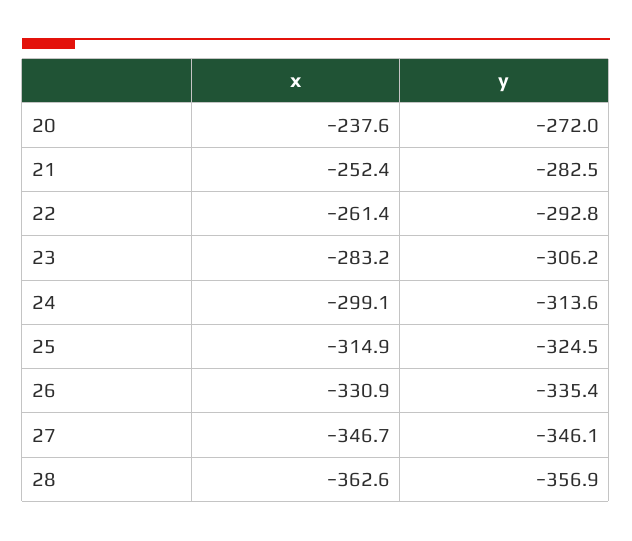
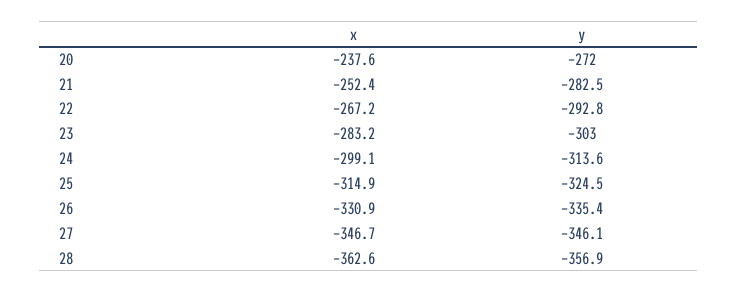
  {
    "x": {
      "20": -237.6,
      "21": -252.4,
-     "22": -261.4,
+     "22": -267.2,
      "23": -283.2,
      "24": -299.1,
      "25": -314.9,
      "26": -330.9,
      "27": -346.7,
      "28": -362.6
    },
    "y": {
      "20": -272,
      "21": -282.5,
      "22": -292.8,
-     "23": -306.2,
+     "23": -303,
      "24": -313.6,
      "25": -324.5,
      "26": -335.4,
      "27": -346.1,
      "28": -356.9
    }
  }

